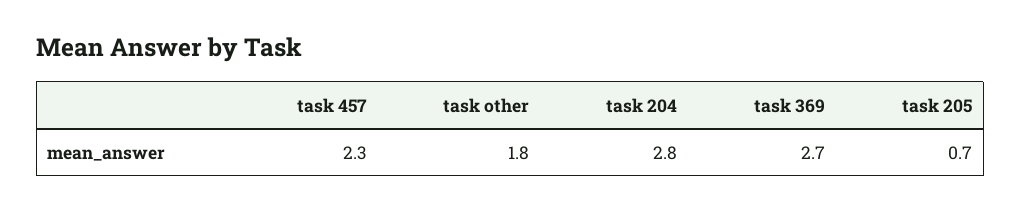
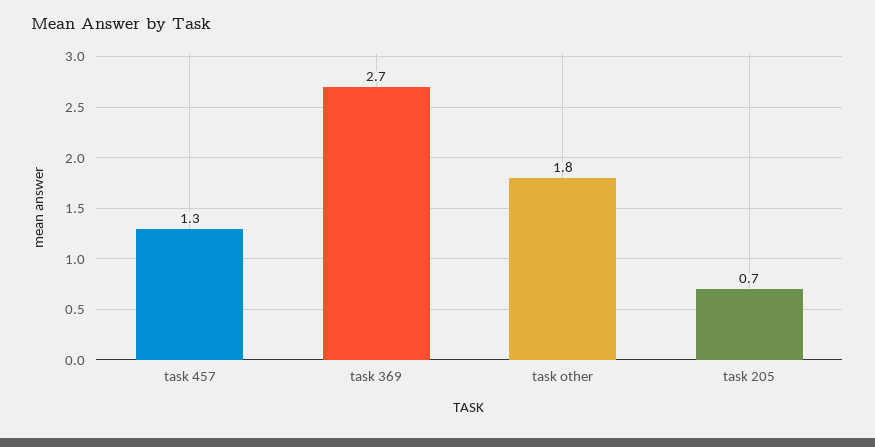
  {
-   "task 457": 2.3,
+   "task 457": 1.3,
    "task other": 1.8,
-   "task 204": 2.8,
    "task 369": 2.7,
    "task 205": 0.7
  }

